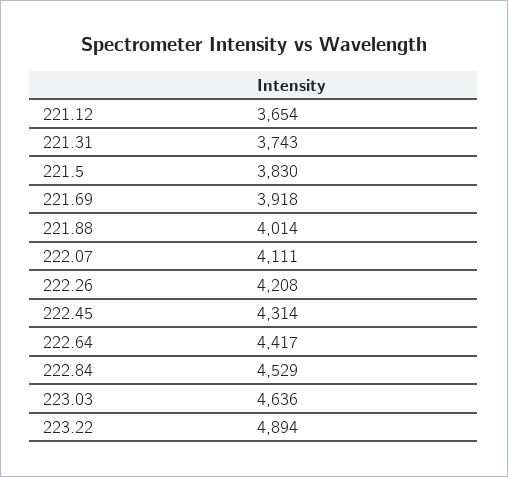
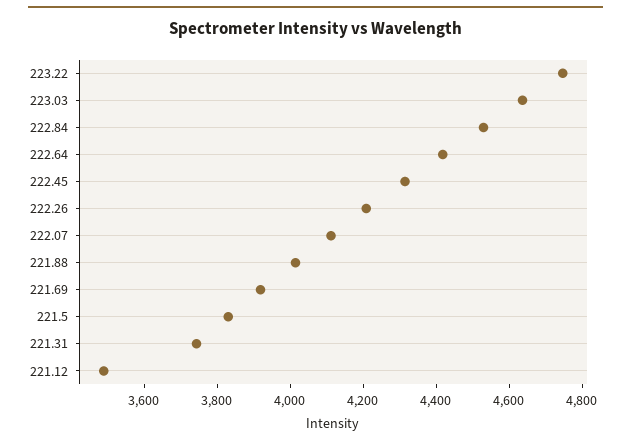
  {
-   "221.12": 3654,
+   "221.12": 3500,
    "221.31": 3743,
    "221.5": 3830,
    "221.69": 3918,
    "221.88": 4014,
    "222.07": 4111,
    "222.26": 4208,
    "222.45": 4314,
    "222.64": 4417,
    "222.84": 4529,
    "223.03": 4636,
-   "223.22": 4894
+   "223.22": 4750
  }

